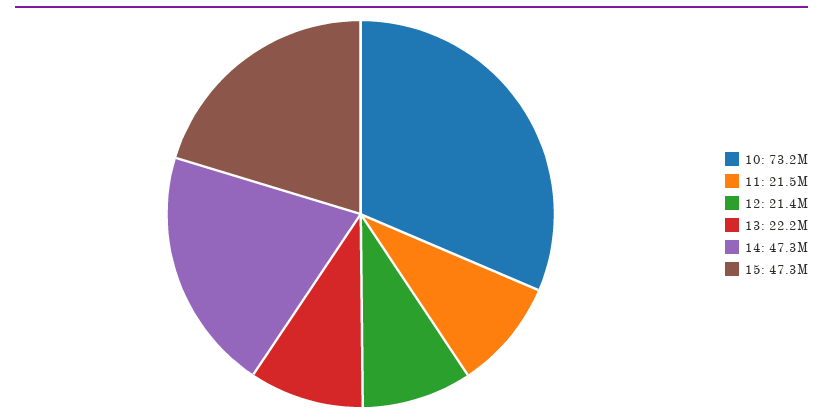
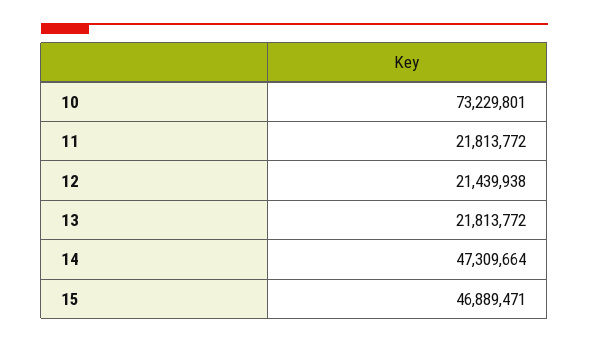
  {
    "10": 73229801,
-   "11": 21500000,
+   "11": 21813772,
    "12": 21439938,
-   "13": 22200000,
+   "13": 21813772,
    "14": 47309664,
-   "15": 47300000
+   "15": 46889471
  }

